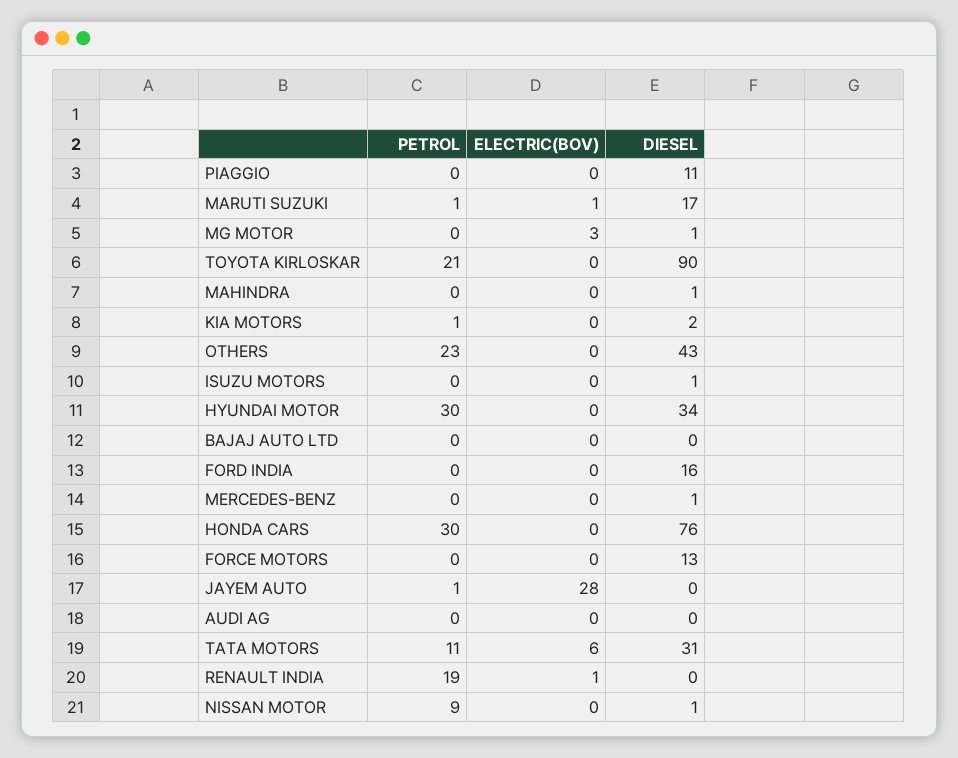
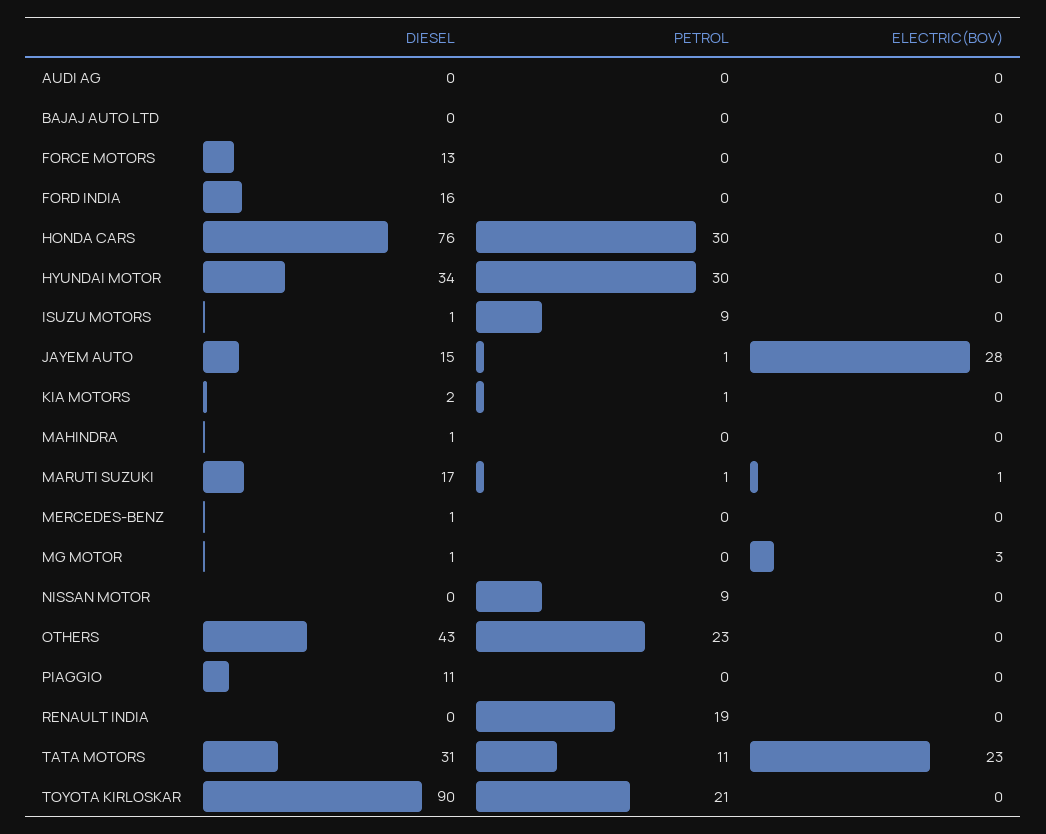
  {
    "PETROL": {
      "PIAGGIO": 0,
      "MARUTI SUZUKI": 1,
      "MG MOTOR": 0,
      "TOYOTA KIRLOSKAR": 21,
      "MAHINDRA": 0,
      "KIA MOTORS": 1,
      "OTHERS": 23,
-     "ISUZU MOTORS": 0,
+     "ISUZU MOTORS": 9,
      "HYUNDAI MOTOR": 30,
      "BAJAJ AUTO LTD": 0,
      "FORD INDIA": 0,
      "MERCEDES-BENZ": 0,
      "HONDA CARS": 30,
      "FORCE MOTORS": 0,
      "JAYEM AUTO": 1,
      "AUDI AG": 0,
      "TATA MOTORS": 11,
      "RENAULT INDIA": 19,
      "NISSAN MOTOR": 9
    },
    "ELECTRIC(BOV)": {
      "PIAGGIO": 0,
      "MARUTI SUZUKI": 1,
      "MG MOTOR": 3,
      "TOYOTA KIRLOSKAR": 0,
      "MAHINDRA": 0,
      "KIA MOTORS": 0,
      "OTHERS": 0,
      "ISUZU MOTORS": 0,
      "HYUNDAI MOTOR": 0,
      "BAJAJ AUTO LTD": 0,
      "FORD INDIA": 0,
      "MERCEDES-BENZ": 0,
      "HONDA CARS": 0,
      "FORCE MOTORS": 0,
      "JAYEM AUTO": 28,
      "AUDI AG": 0,
-     "TATA MOTORS": 6,
+     "TATA MOTORS": 23,
-     "RENAULT INDIA": 1,
+     "RENAULT INDIA": 0,
      "NISSAN MOTOR": 0
    },
    "DIESEL": {
      "PIAGGIO": 11,
      "MARUTI SUZUKI": 17,
      "MG MOTOR": 1,
      "TOYOTA KIRLOSKAR": 90,
      "MAHINDRA": 1,
      "KIA MOTORS": 2,
      "OTHERS": 43,
      "ISUZU MOTORS": 1,
      "HYUNDAI MOTOR": 34,
      "BAJAJ AUTO LTD": 0,
      "FORD INDIA": 16,
      "MERCEDES-BENZ": 1,
      "HONDA CARS": 76,
      "FORCE MOTORS": 13,
-     "JAYEM AUTO": 0,
+     "JAYEM AUTO": 15,
      "AUDI AG": 0,
      "TATA MOTORS": 31,
      "RENAULT INDIA": 0,
-     "NISSAN MOTOR": 1
+     "NISSAN MOTOR": 0
    }
  }

